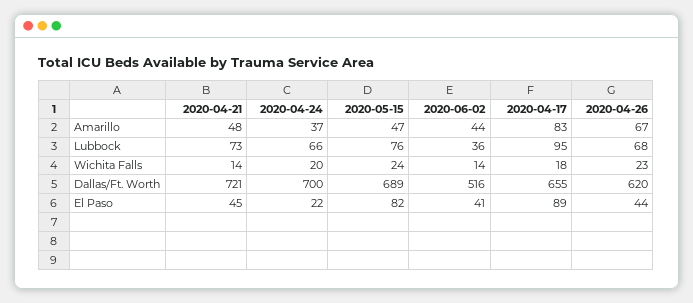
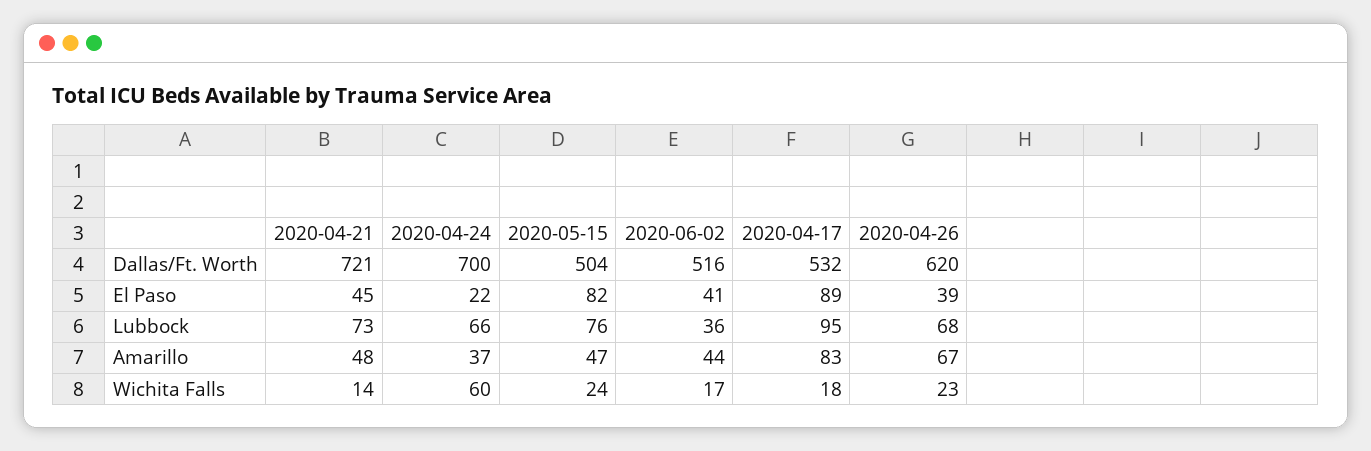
  {
    "2020-04-21": {
      "Amarillo": 48,
      "Lubbock": 73,
      "Wichita Falls": 14,
      "Dallas/Ft. Worth": 721,
      "El Paso": 45
    },
    "2020-04-24": {
      "Amarillo": 37,
      "Lubbock": 66,
-     "Wichita Falls": 20,
+     "Wichita Falls": 60,
      "Dallas/Ft. Worth": 700,
      "El Paso": 22
    },
    "2020-05-15": {
      "Amarillo": 47,
      "Lubbock": 76,
      "Wichita Falls": 24,
-     "Dallas/Ft. Worth": 689,
+     "Dallas/Ft. Worth": 504,
      "El Paso": 82
    },
    "2020-06-02": {
      "Amarillo": 44,
      "Lubbock": 36,
-     "Wichita Falls": 14,
+     "Wichita Falls": 17,
      "Dallas/Ft. Worth": 516,
      "El Paso": 41
    },
    "2020-04-17": {
      "Amarillo": 83,
      "Lubbock": 95,
      "Wichita Falls": 18,
-     "Dallas/Ft. Worth": 655,
+     "Dallas/Ft. Worth": 532,
      "El Paso": 89
    },
    "2020-04-26": {
      "Amarillo": 67,
      "Lubbock": 68,
      "Wichita Falls": 23,
      "Dallas/Ft. Worth": 620,
-     "El Paso": 44
+     "El Paso": 39
    }
  }

